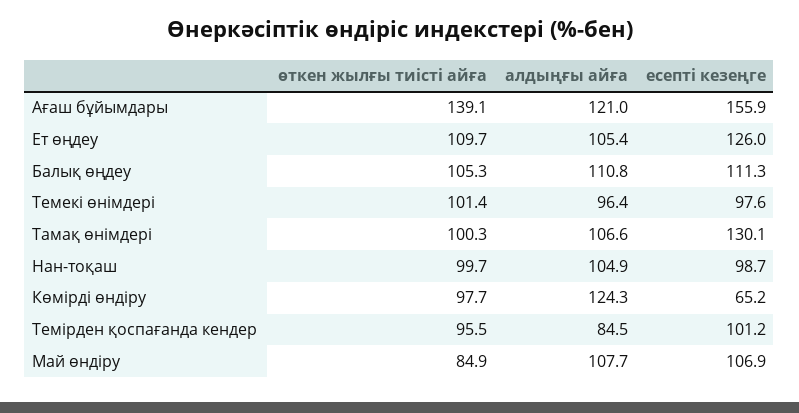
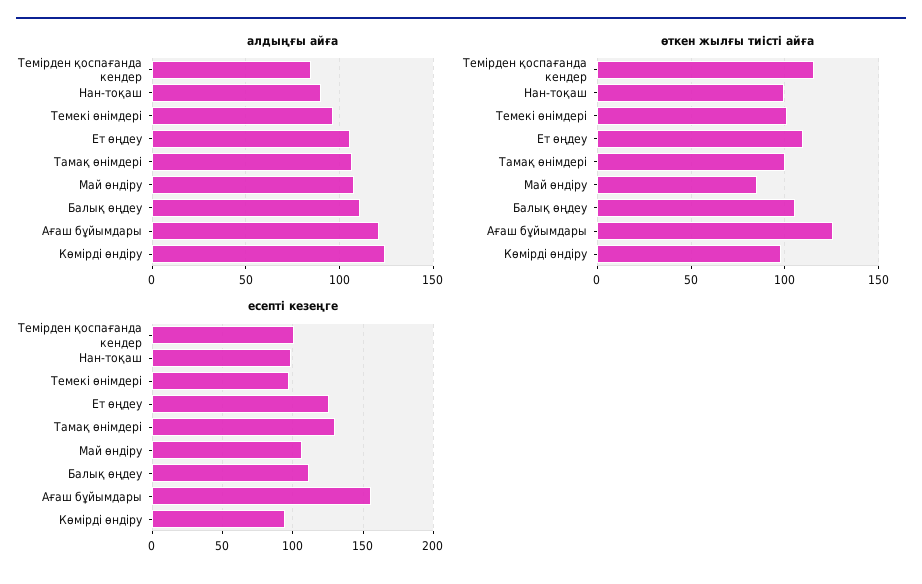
  {
    "өткен жылғы тиісті айға": {
-     "Ағаш бұйымдары": 139.1,
+     "Ағаш бұйымдары": 125,
      "Ет өңдеу": 109.7,
      "Балық өңдеу": 105.3,
      "Темекі өнімдері": 101.4,
      "Тамақ өнімдері": 100.3,
      "Нан-тоқаш": 99.7,
      "Көмірді өндіру": 97.7,
-     "Темірден қоспағанда кендер": 95.5,
+     "Темірден қоспағанда кендер": 115,
      "Май өндіру": 84.9
    },
    "алдыңғы айға": {
      "Ағаш бұйымдары": 121,
      "Ет өңдеу": 105.4,
      "Балық өңдеу": 110.8,
      "Темекі өнімдері": 96.4,
      "Тамақ өнімдері": 106.6,
-     "Нан-тоқаш": 104.9,
+     "Нан-тоқаш": 90,
      "Көмірді өндіру": 124.3,
      "Темірден қоспағанда кендер": 84.5,
      "Май өндіру": 107.7
    },
    "есепті кезеңге": {
      "Ағаш бұйымдары": 155.9,
      "Ет өңдеу": 126,
      "Балық өңдеу": 111.3,
      "Темекі өнімдері": 97.6,
      "Тамақ өнімдері": 130.1,
      "Нан-тоқаш": 98.7,
-     "Көмірді өндіру": 65.2,
+     "Көмірді өндіру": 95,
      "Темірден қоспағанда кендер": 101.2,
      "Май өндіру": 106.9
    }
  }

